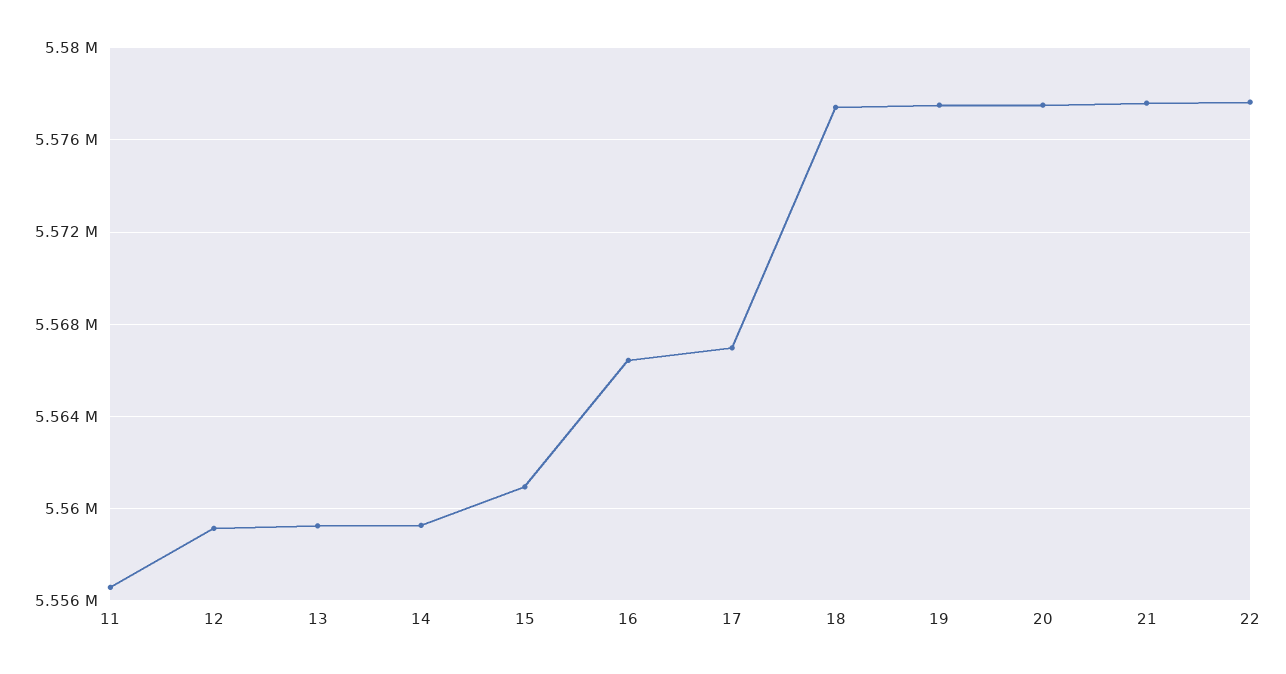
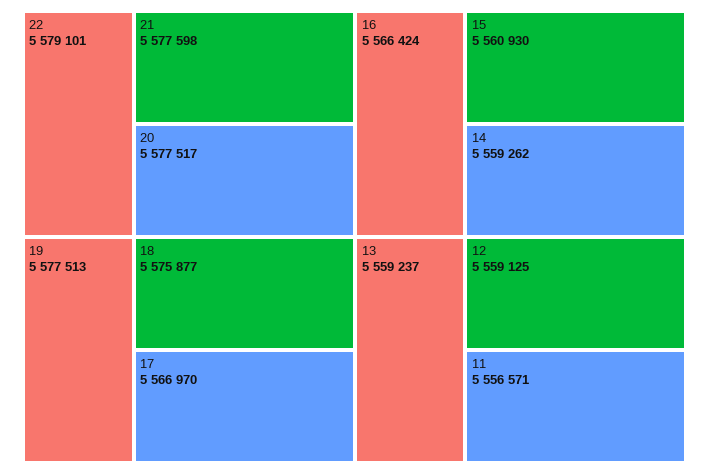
  {
    "11": 5556571,
    "12": 5559125,
    "13": 5559237,
    "14": 5559262,
    "15": 5560930,
    "16": 5566424,
    "17": 5566970,
-   "18": 5577500,
+   "18": 5575877,
    "19": 5577513,
    "20": 5577517,
    "21": 5577598,
-   "22": 5577500
+   "22": 5579101
  }

